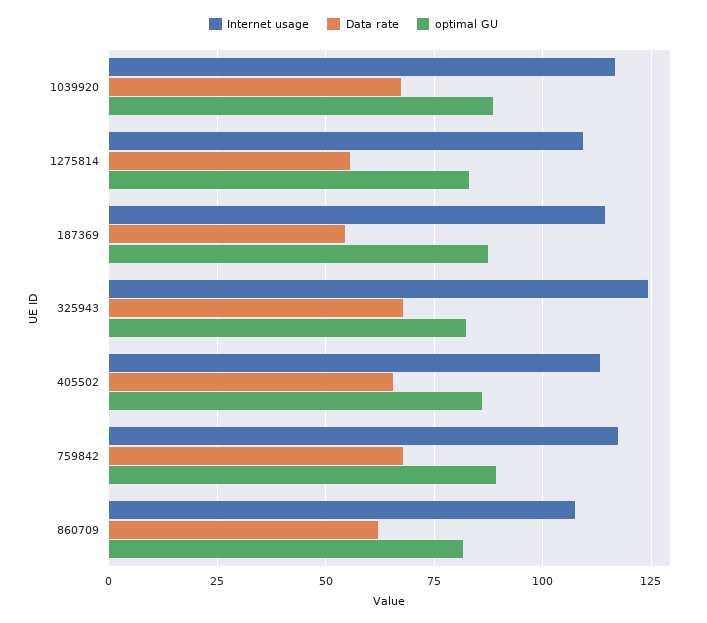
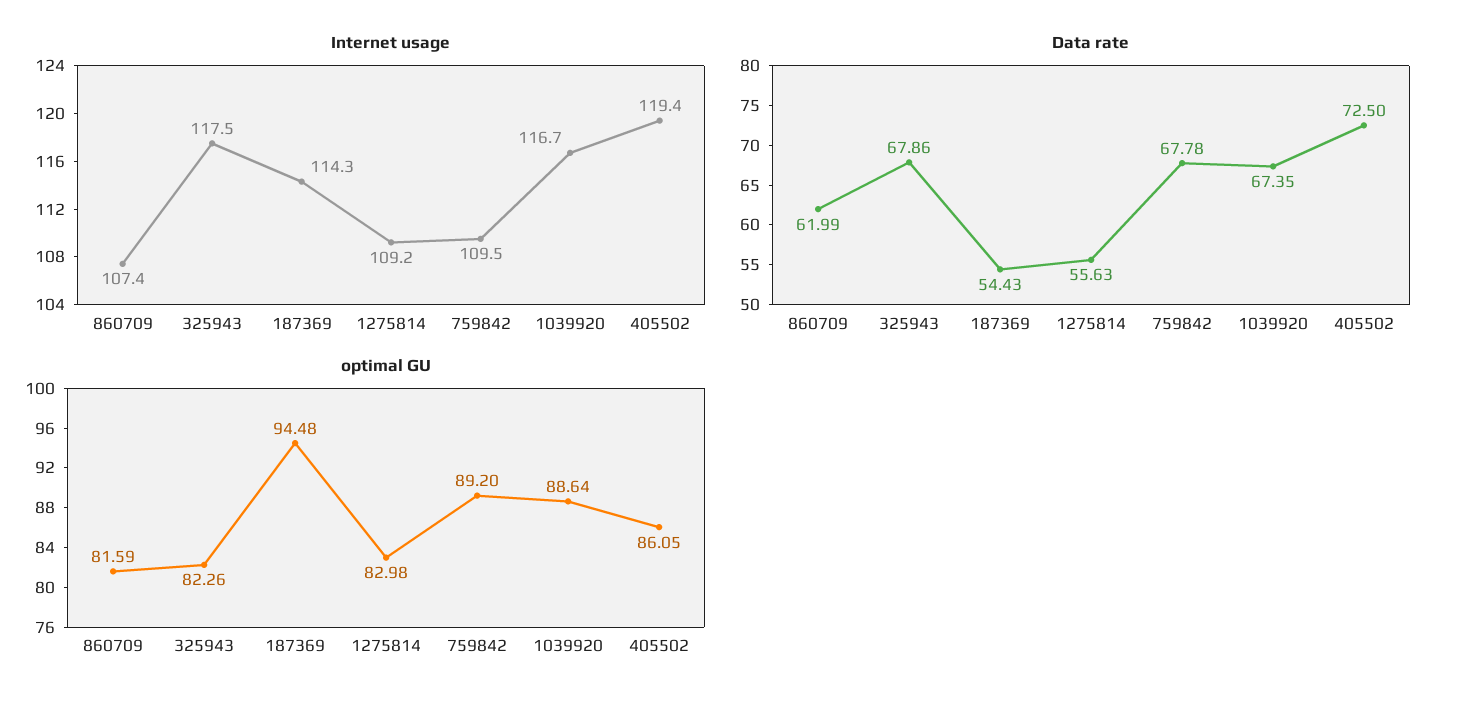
  {
    "Internet usage": {
      "1039920": 116.7,
      "1275814": 109.2,
      "187369": 114.3,
-     "325943": 125,
+     "325943": 117.5,
-     "405502": 112.5,
+     "405502": 119.4,
-     "759842": 117.5,
+     "759842": 109.5,
      "860709": 107.4
    },
    "Data rate": {
      "1039920": 67.35,
      "1275814": 55.63,
      "187369": 54.43,
      "325943": 67.86,
-     "405502": 65,
+     "405502": 72.5,
      "759842": 67.78,
      "860709": 61.99
    },
    "optimal GU": {
      "1039920": 88.64,
      "1275814": 82.98,
-     "187369": 87.5,
+     "187369": 94.48,
      "325943": 82.26,
      "405502": 86.05,
      "759842": 89.2,
      "860709": 81.59
    }
  }

